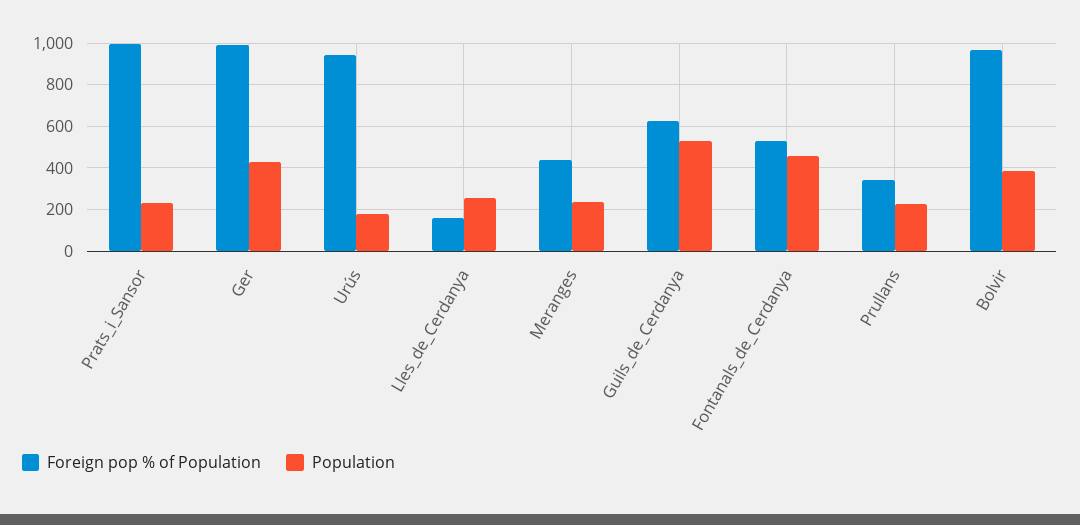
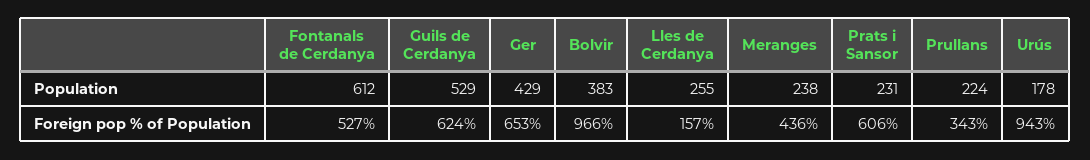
  {
    "Foreign pop % of Population": {
-     "Prats_i_Sansor": 1000,
+     "Prats_i_Sansor": 606,
-     "Ger": 1000,
+     "Ger": 653,
      "Urús": 943,
      "Lles_de_Cerdanya": 157,
      "Meranges": 436,
      "Guils_de_Cerdanya": 624,
      "Fontanals_de_Cerdanya": 527,
      "Prullans": 343,
      "Bolvir": 966
    },
    "Population": {
      "Prats_i_Sansor": 231,
      "Ger": 429,
      "Urús": 178,
      "Lles_de_Cerdanya": 255,
      "Meranges": 238,
      "Guils_de_Cerdanya": 529,
-     "Fontanals_de_Cerdanya": 450,
+     "Fontanals_de_Cerdanya": 612,
      "Prullans": 224,
      "Bolvir": 383
    }
  }

